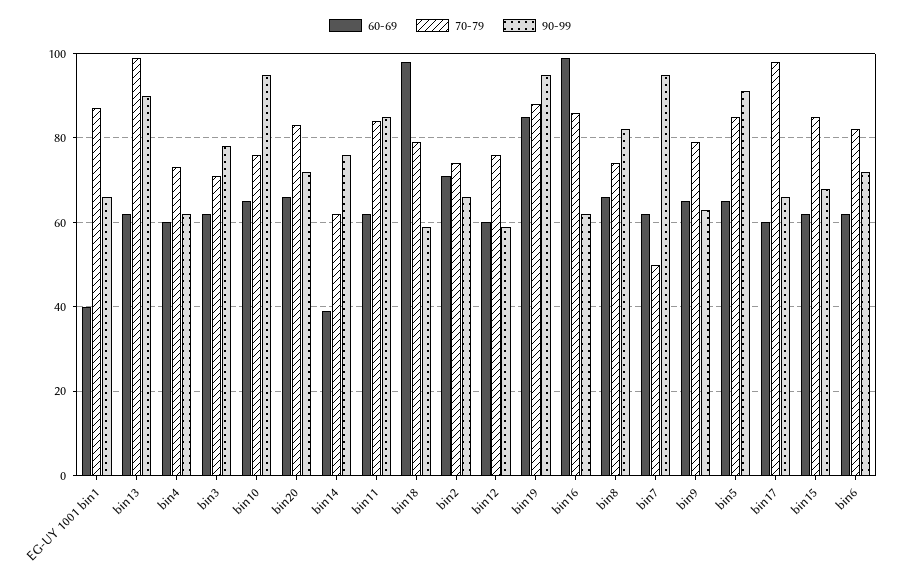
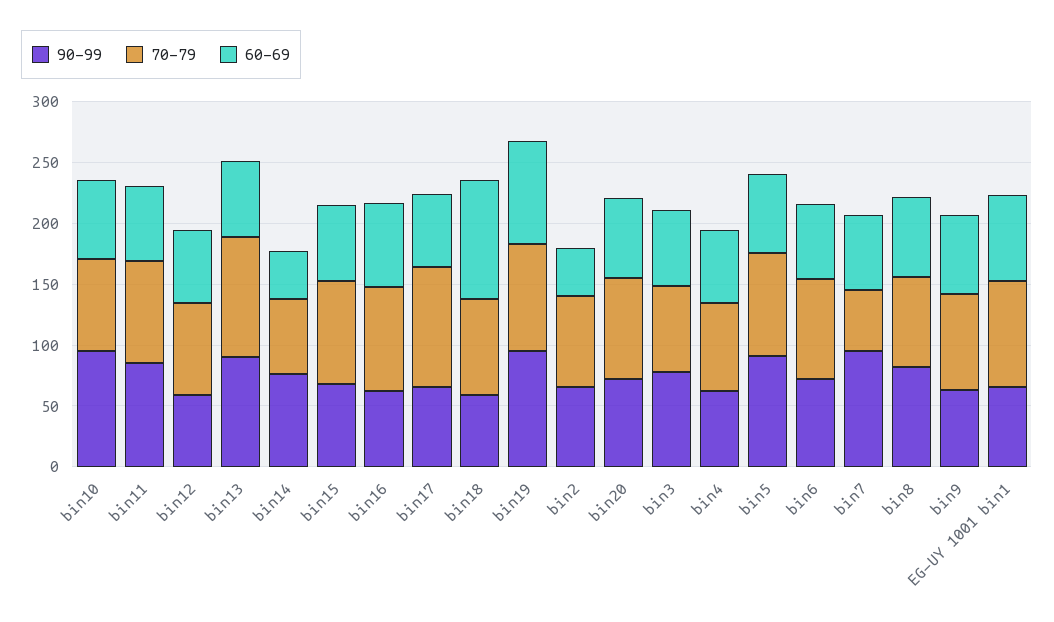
  {
    "60-69": {
-     "EG-UY 1001 bin1": 40,
+     "EG-UY 1001 bin1": 70,
      "bin13": 60,
      "bin4": 60,
      "bin3": 60,
      "bin10": 65,
      "bin20": 65,
      "bin14": 40,
      "bin11": 60,
      "bin18": 100,
-     "bin2": 70,
+     "bin2": 40,
      "bin12": 60,
      "bin19": 85,
-     "bin16": 100,
+     "bin16": 70,
      "bin8": 65,
      "bin7": 60,
      "bin9": 65,
      "bin5": 65,
      "bin17": 60,
      "bin15": 60,
      "bin6": 60
    },
    "70-79": {
      "EG-UY 1001 bin1": 85,
      "bin13": 100,
      "bin4": 75,
      "bin3": 70,
      "bin10": 75,
      "bin20": 85,
      "bin14": 60,
      "bin11": 85,
      "bin18": 80,
      "bin2": 75,
      "bin12": 75,
      "bin19": 90,
      "bin16": 85,
      "bin8": 75,
      "bin7": 50,
      "bin9": 80,
      "bin5": 85,
      "bin17": 100,
      "bin15": 85,
      "bin6": 80
    },
    "90-99": {
      "EG-UY 1001 bin1": 65,
      "bin13": 90,
      "bin4": 60,
      "bin3": 80,
      "bin10": 95,
      "bin20": 70,
      "bin14": 75,
      "bin11": 85,
      "bin18": 60,
      "bin2": 65,
      "bin12": 60,
      "bin19": 95,
      "bin16": 60,
      "bin8": 80,
      "bin7": 95,
      "bin9": 65,
      "bin5": 90,
      "bin17": 65,
      "bin15": 70,
      "bin6": 70
    }
  }

